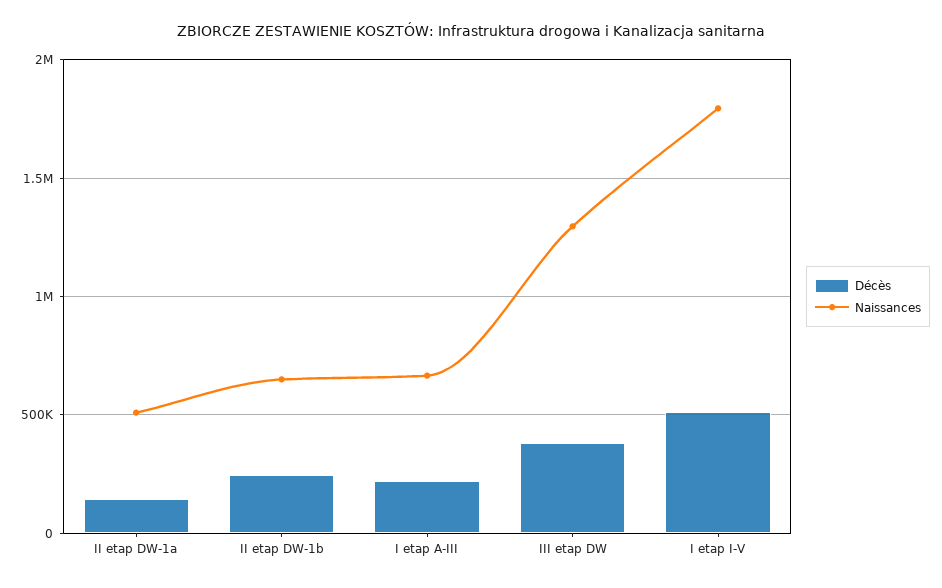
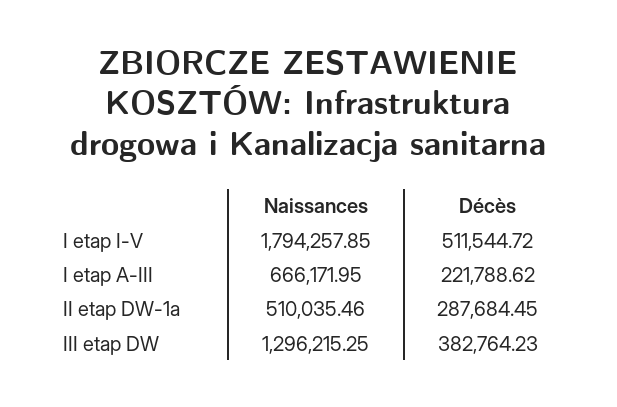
  {
    "Décès": {
-     "II etap DW-1a": 150000,
+     "II etap DW-1a": 287684.45,
-     "II etap DW-1b": 250000,
      "I etap A-III": 221788.62,
      "III etap DW": 382764.23,
      "I etap I-V": 511544.72
    },
    "Naissances": {
      "II etap DW-1a": 510035.46,
-     "II etap DW-1b": 650000,
      "I etap A-III": 666171.95,
      "III etap DW": 1296215.25,
      "I etap I-V": 1794257.85
    }
  }

